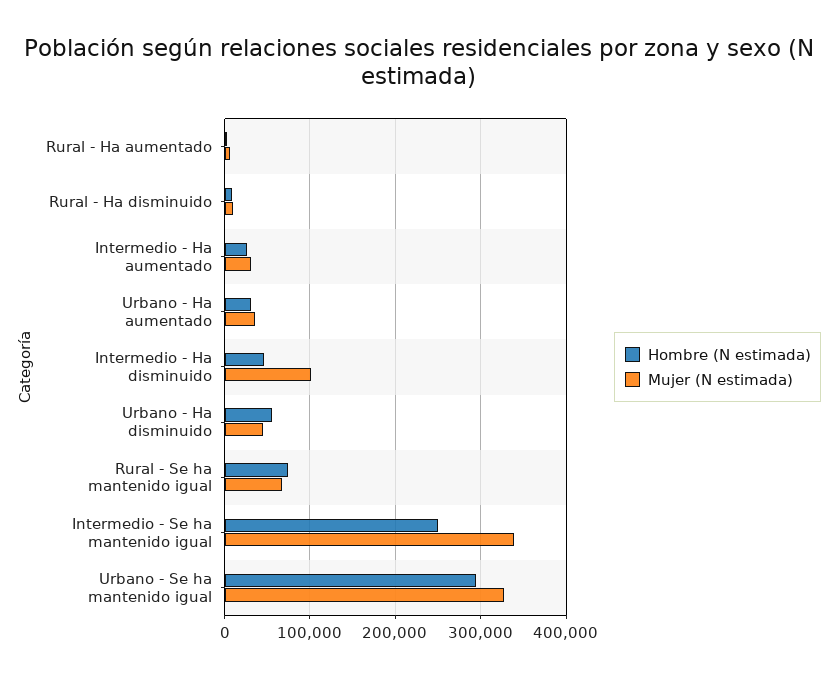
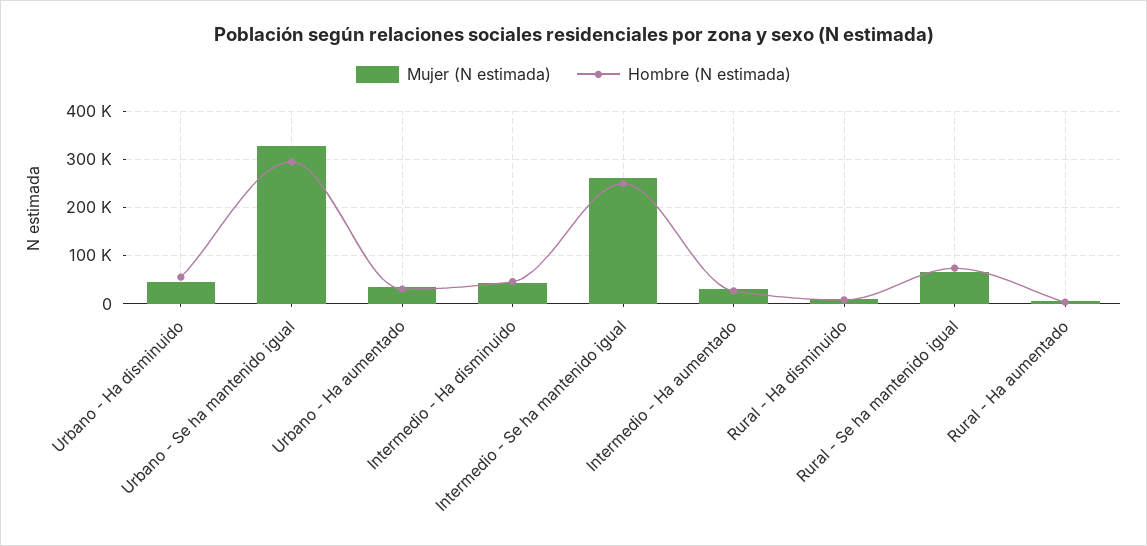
  {
    "Hombre (N estimada)": {
      "Rural - Ha aumentado": 0,
      "Rural - Ha disminuido": 10000,
      "Intermedio - Ha aumentado": 30000,
      "Urbano - Ha aumentado": 30000,
      "Intermedio - Ha disminuido": 50000,
      "Urbano - Ha disminuido": 60000,
      "Rural - Se ha mantenido igual": 70000,
      "Intermedio - Se ha mantenido igual": 250000,
      "Urbano - Se ha mantenido igual": 290000
    },
    "Mujer (N estimada)": {
      "Rural - Ha aumentado": 10000,
      "Rural - Ha disminuido": 10000,
      "Intermedio - Ha aumentado": 30000,
      "Urbano - Ha aumentado": 40000,
-     "Intermedio - Ha disminuido": 100000,
+     "Intermedio - Ha disminuido": 40000,
      "Urbano - Ha disminuido": 40000,
      "Rural - Se ha mantenido igual": 70000,
-     "Intermedio - Se ha mantenido igual": 340000,
+     "Intermedio - Se ha mantenido igual": 260000,
      "Urbano - Se ha mantenido igual": 330000
    }
  }

